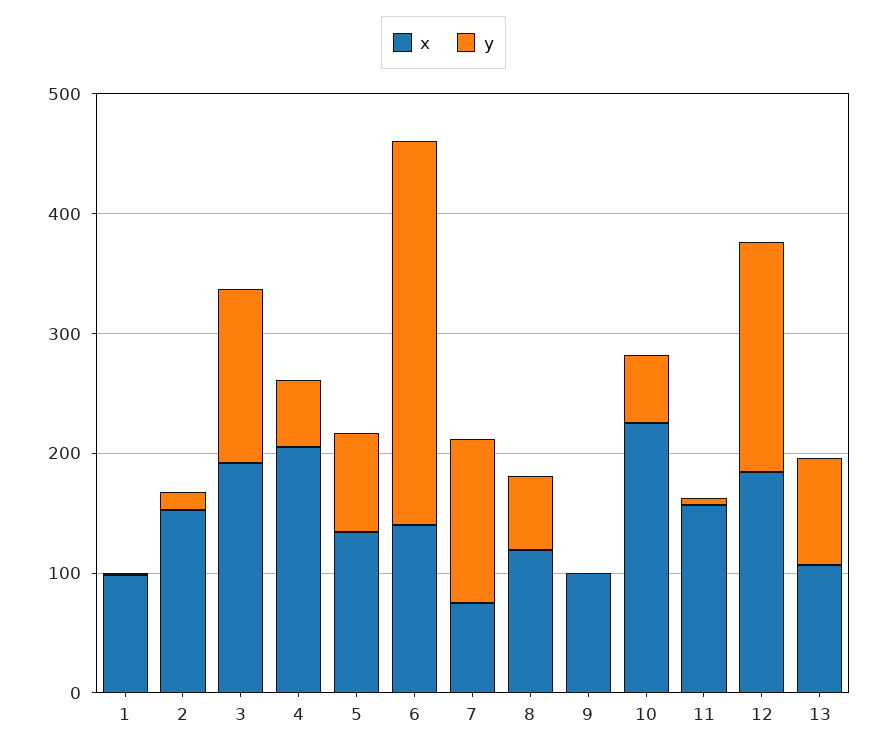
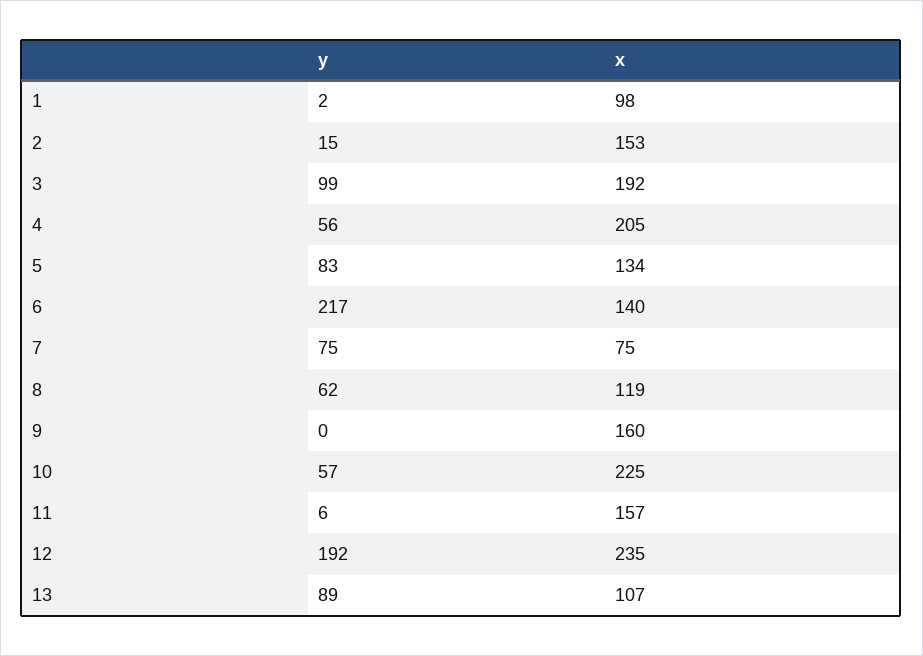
  {
    "x": {
      "1": 98,
      "2": 153,
      "3": 192,
      "4": 205,
      "5": 134,
      "6": 140,
      "7": 75,
      "8": 119,
-     "9": 100,
+     "9": 160,
      "10": 225,
      "11": 157,
-     "12": 180,
+     "12": 235,
      "13": 107
    },
    "y": {
      "1": 2,
      "2": 15,
-     "3": 140,
+     "3": 99,
      "4": 56,
      "5": 83,
-     "6": 320,
+     "6": 217,
-     "7": 140,
+     "7": 75,
      "8": 62,
      "9": 0,
      "10": 57,
      "11": 6,
      "12": 192,
      "13": 89
    }
  }

